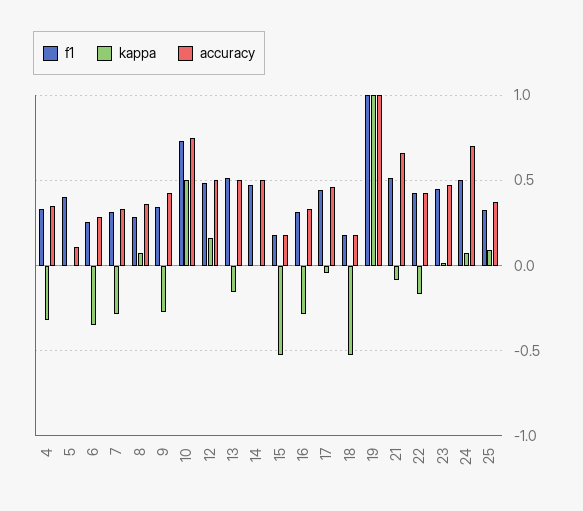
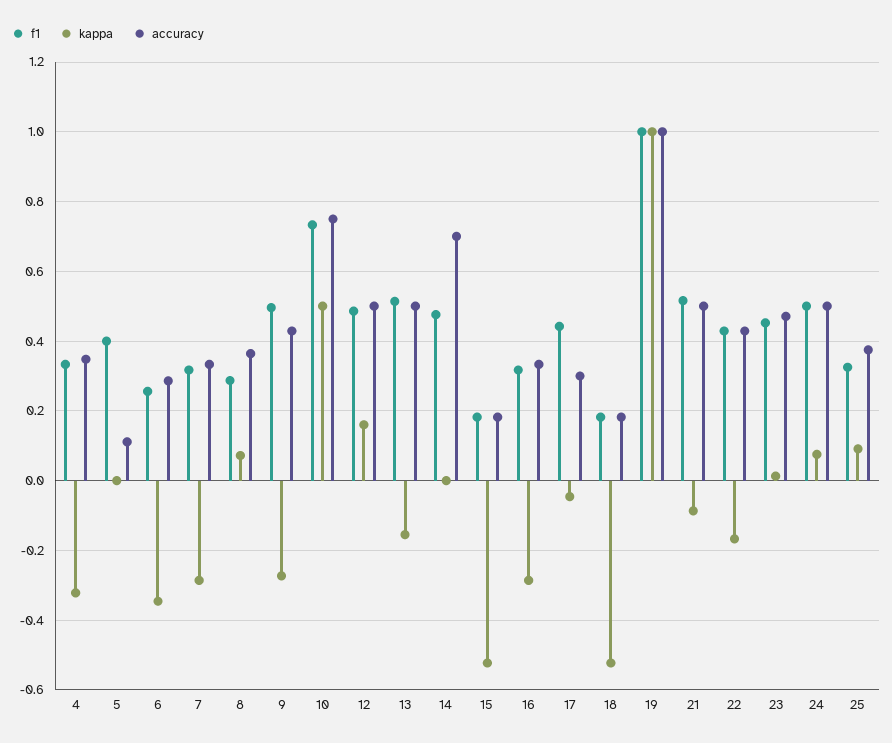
  {
    "f1": {
      "4": 0.34,
      "5": 0.4,
      "6": 0.26,
      "7": 0.32,
      "8": 0.28,
-     "9": 0.35,
+     "9": 0.5,
      "10": 0.74,
      "12": 0.48,
      "13": 0.52,
      "14": 0.48,
      "15": 0.18,
      "16": 0.32,
      "17": 0.44,
      "18": 0.18,
      "19": 1,
      "21": 0.52,
      "22": 0.42,
      "23": 0.46,
      "24": 0.5,
      "25": 0.32
    },
    "kappa": {
      "4": -0.32,
      "5": 0,
      "6": -0.34,
      "7": -0.28,
      "8": 0.08,
      "9": -0.28,
      "10": 0.5,
      "12": 0.16,
      "13": -0.16,
      "14": 0,
      "15": -0.52,
      "16": -0.28,
      "17": -0.04,
      "18": -0.52,
      "19": 1,
      "21": -0.08,
      "22": -0.16,
      "23": 0.02,
      "24": 0.08,
      "25": 0.1
    },
    "accuracy": {
      "4": 0.34,
      "5": 0.12,
      "6": 0.28,
      "7": 0.34,
      "8": 0.36,
      "9": 0.42,
      "10": 0.76,
      "12": 0.5,
      "13": 0.5,
-     "14": 0.5,
+     "14": 0.7,
      "15": 0.18,
      "16": 0.34,
-     "17": 0.45,
+     "17": 0.3,
      "18": 0.18,
      "19": 1,
-     "21": 0.65,
+     "21": 0.5,
      "22": 0.42,
      "23": 0.48,
-     "24": 0.7,
+     "24": 0.5,
      "25": 0.38
    }
  }

